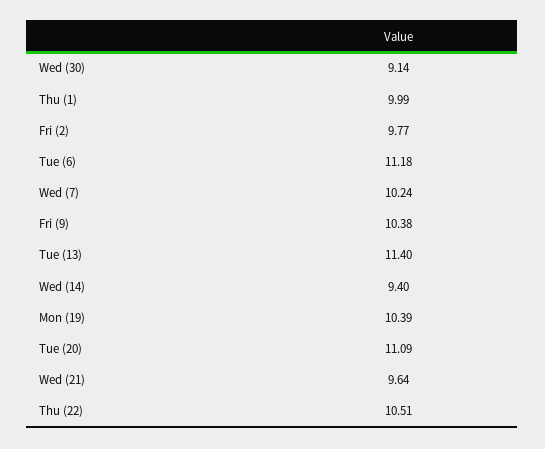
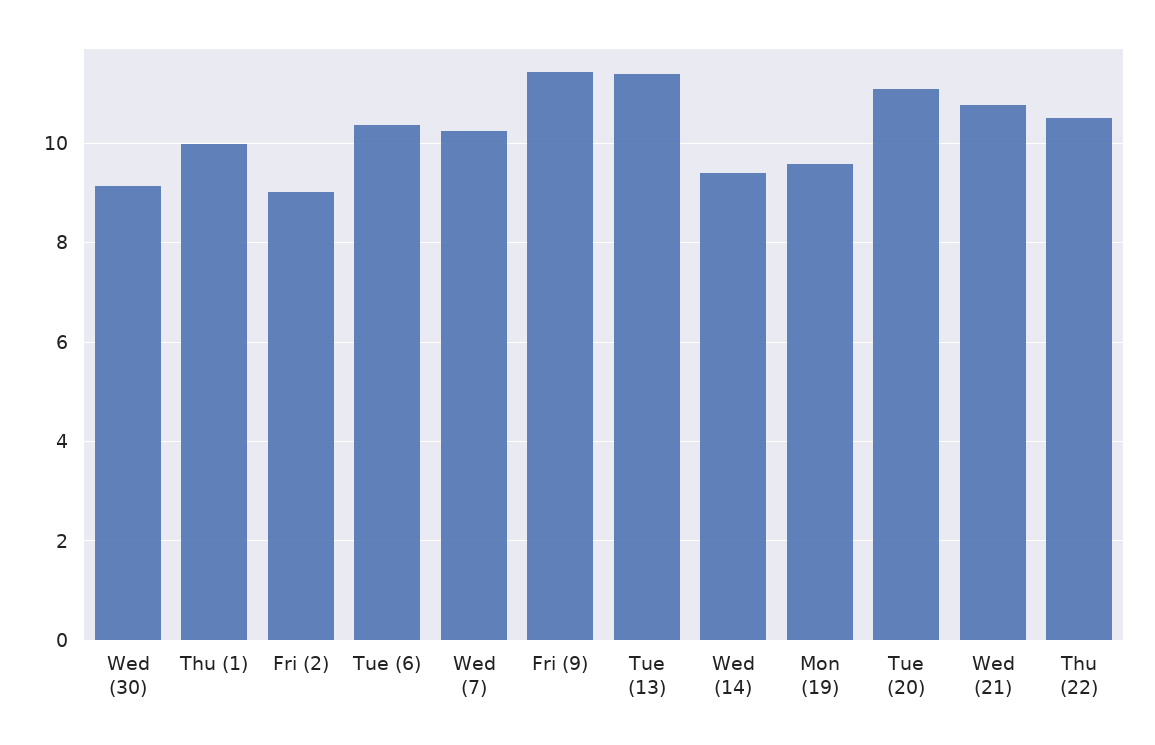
  {
    "Wed (30)": 9.14,
    "Thu (1)": 9.99,
-   "Fri (2)": 9.77,
+   "Fri (2)": 9,
-   "Tue (6)": 11.18,
+   "Tue (6)": 10.4,
    "Wed (7)": 10.24,
-   "Fri (9)": 10.38,
+   "Fri (9)": 11.4,
    "Tue (13)": 11.4,
    "Wed (14)": 9.4,
-   "Mon (19)": 10.39,
+   "Mon (19)": 9.6,
    "Tue (20)": 11.09,
-   "Wed (21)": 9.64,
+   "Wed (21)": 10.8,
    "Thu (22)": 10.51
  }

